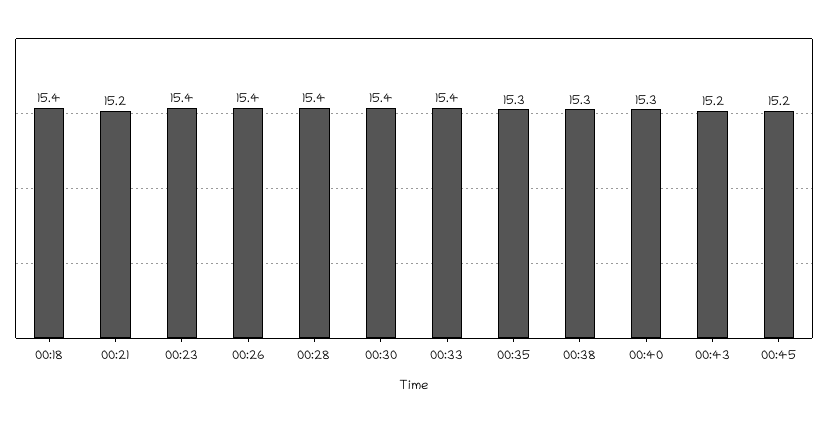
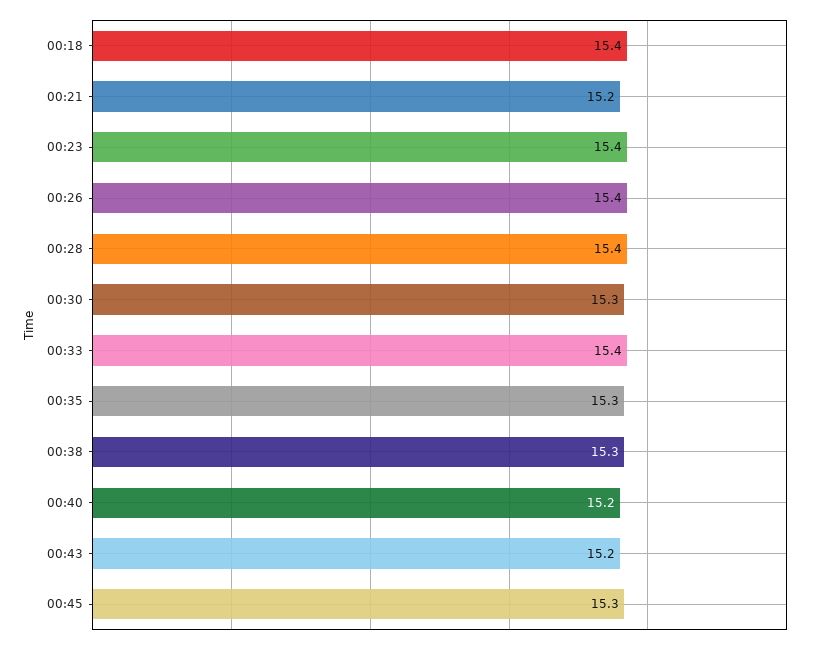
  {
    "00:18": 15.4,
    "00:21": 15.2,
    "00:23": 15.4,
    "00:26": 15.4,
    "00:28": 15.4,
-   "00:30": 15.4,
+   "00:30": 15.3,
    "00:33": 15.4,
    "00:35": 15.3,
    "00:38": 15.3,
-   "00:40": 15.3,
+   "00:40": 15.2,
    "00:43": 15.2,
-   "00:45": 15.2
+   "00:45": 15.3
  }

